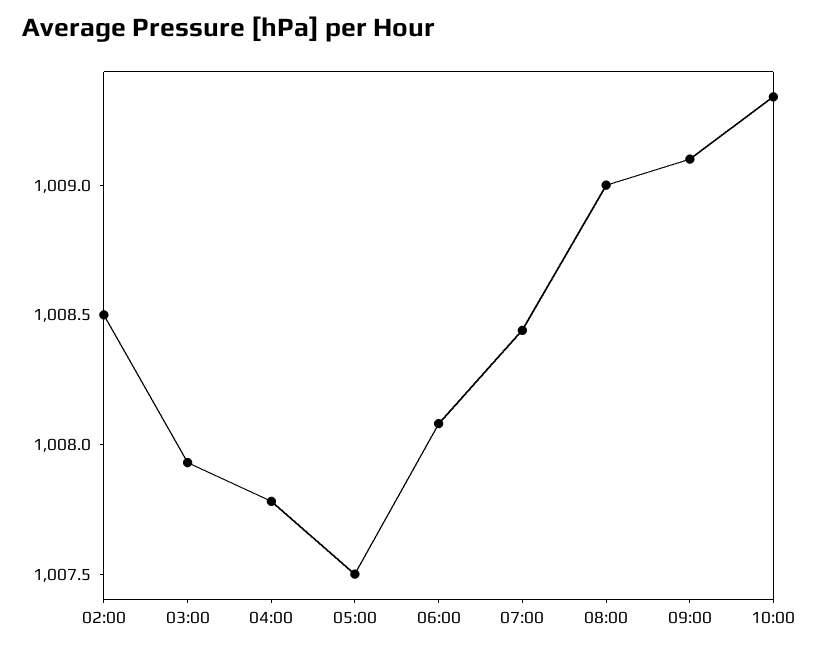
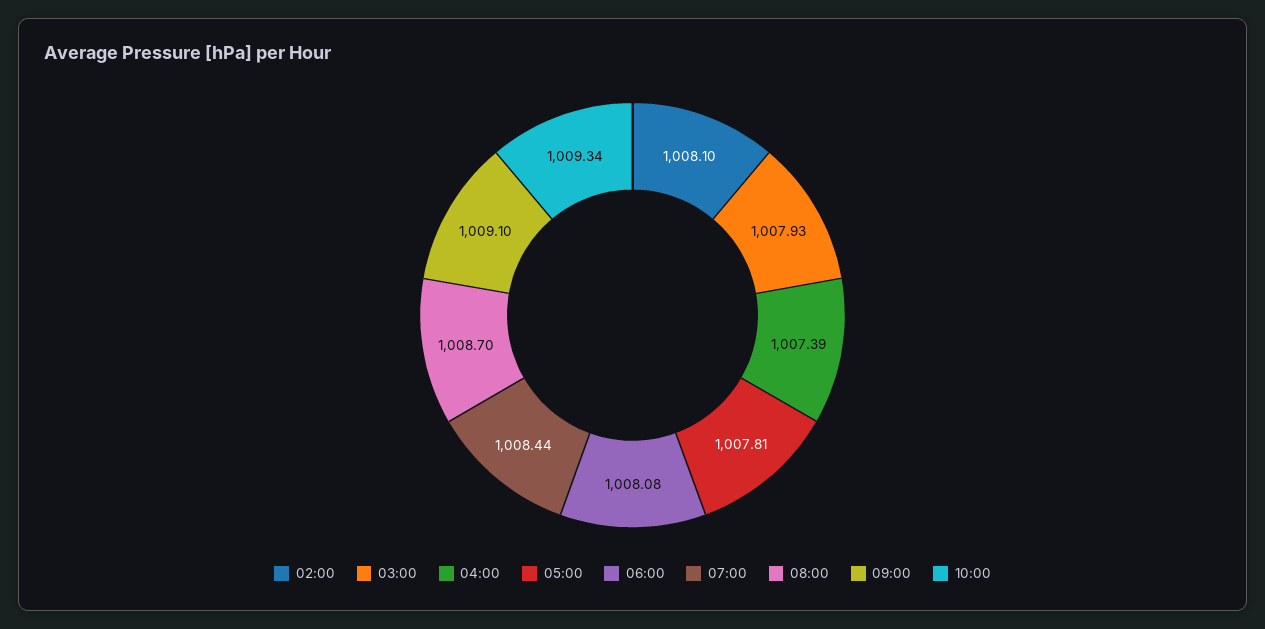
  {
-   "02:00": 1008.5,
+   "02:00": 1008.1,
    "03:00": 1007.93,
-   "04:00": 1007.8,
+   "04:00": 1007.39,
-   "05:00": 1007.5,
+   "05:00": 1007.81,
    "06:00": 1008.08,
    "07:00": 1008.44,
-   "08:00": 1009,
+   "08:00": 1008.7,
    "09:00": 1009.1,
    "10:00": 1009.34
  }

